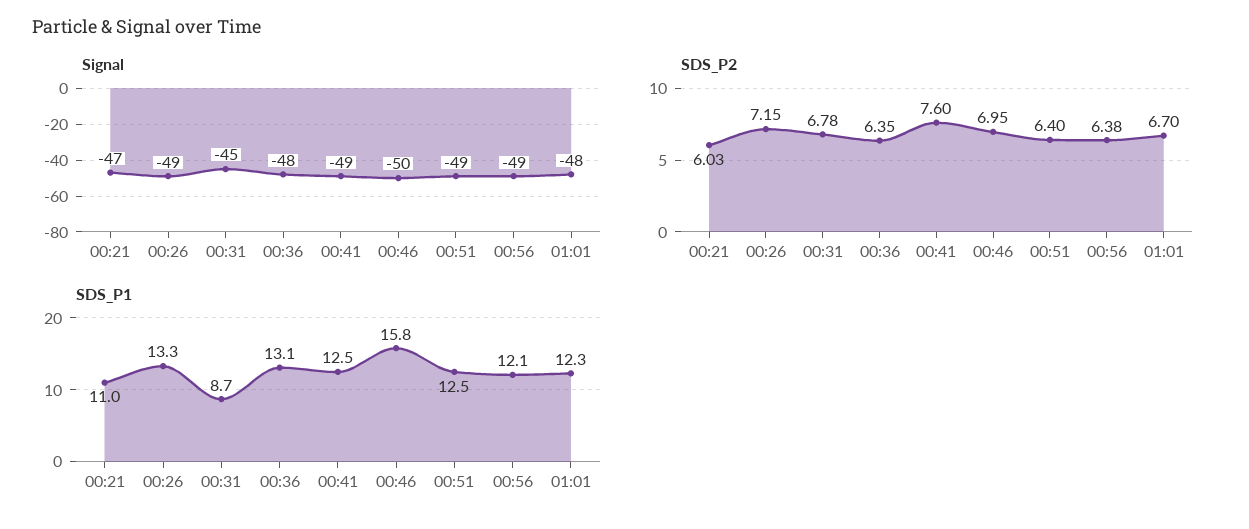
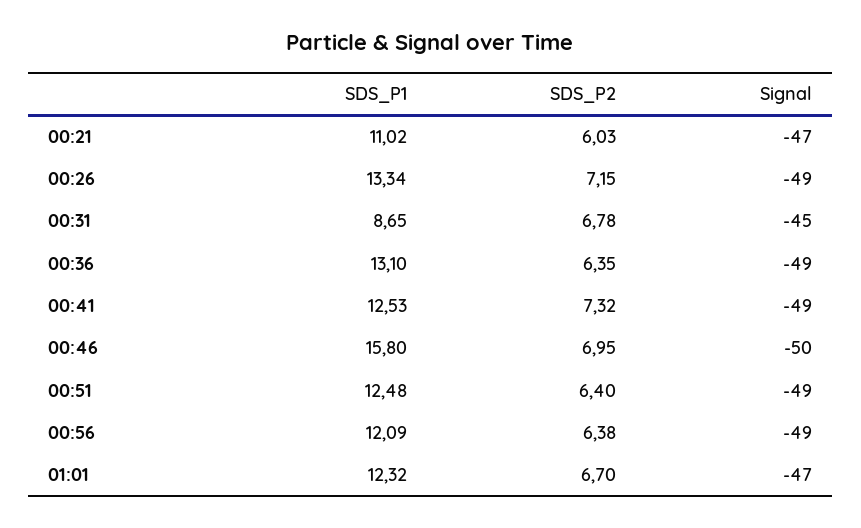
  {
    "Signal": {
      "00:21": -47,
      "00:26": -49,
      "00:31": -45,
-     "00:36": -48,
+     "00:36": -49,
      "00:41": -49,
      "00:46": -50,
      "00:51": -49,
      "00:56": -49,
-     "01:01": -48
+     "01:01": -47
    },
    "SDS_P2": {
      "00:21": 6.03,
      "00:26": 7.15,
      "00:31": 6.78,
      "00:36": 6.35,
-     "00:41": 7.6,
+     "00:41": 7.32,
      "00:46": 6.95,
      "00:51": 6.4,
      "00:56": 6.38,
      "01:01": 6.7
    },
    "SDS_P1": {
      "00:21": 11.02,
      "00:26": 13.34,
      "00:31": 8.65,
      "00:36": 13.1,
      "00:41": 12.53,
      "00:46": 15.8,
      "00:51": 12.48,
      "00:56": 12.09,
      "01:01": 12.32
    }
  }

